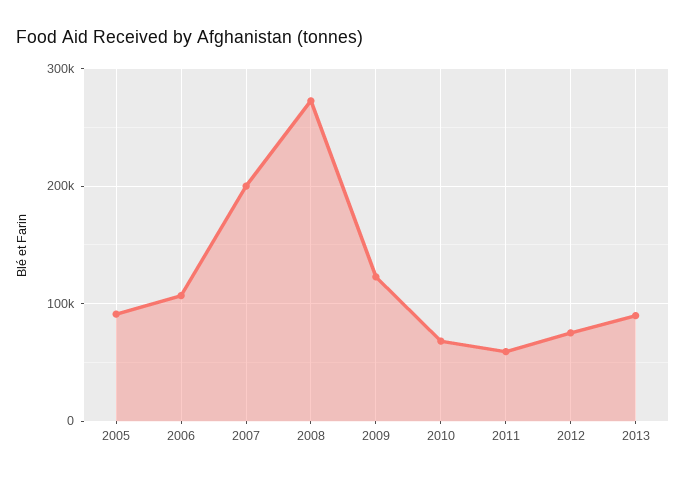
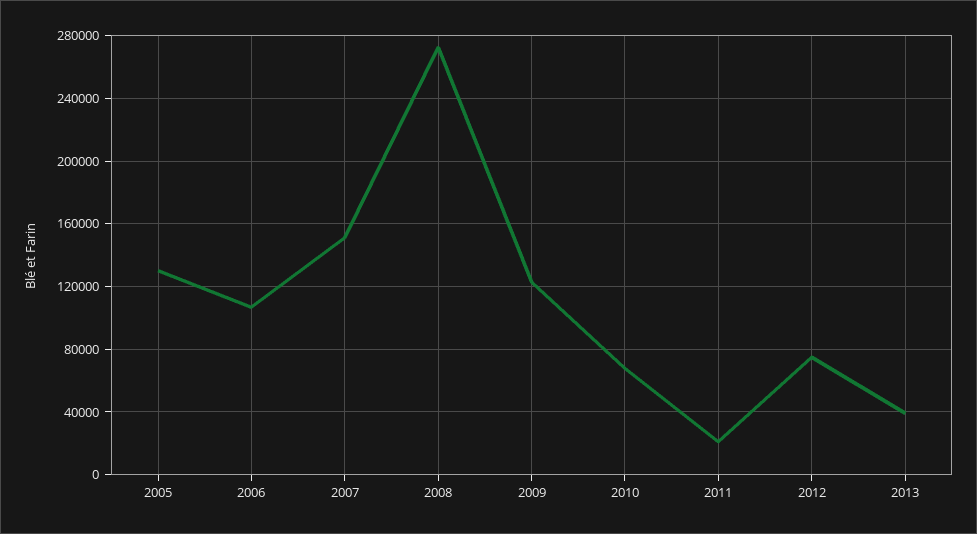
  {
-   "2005": 90000,
+   "2005": 130000,
    "2006": 105000,
-   "2007": 200000,
+   "2007": 150000,
    "2008": 270000,
    "2009": 125000,
    "2010": 70000,
-   "2011": 60000,
+   "2011": 20000,
    "2012": 75000,
-   "2013": 90000
+   "2013": 40000
  }

